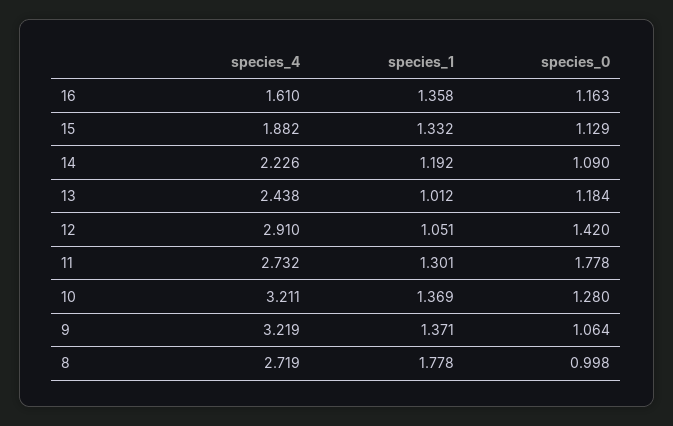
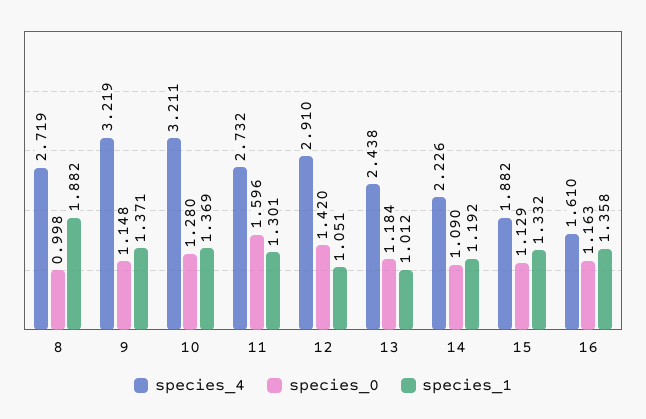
  {
    "species_4": {
      "16": 1.61,
      "15": 1.882,
      "14": 2.226,
      "13": 2.438,
      "12": 2.91,
      "11": 2.732,
      "10": 3.211,
      "9": 3.219,
      "8": 2.719
    },
    "species_1": {
      "16": 1.358,
      "15": 1.332,
      "14": 1.192,
      "13": 1.012,
      "12": 1.051,
      "11": 1.301,
      "10": 1.369,
      "9": 1.371,
-     "8": 1.778
+     "8": 1.882
    },
    "species_0": {
      "16": 1.163,
      "15": 1.129,
      "14": 1.09,
      "13": 1.184,
      "12": 1.42,
-     "11": 1.778,
+     "11": 1.596,
      "10": 1.28,
-     "9": 1.064,
+     "9": 1.148,
      "8": 0.998
    }
  }

